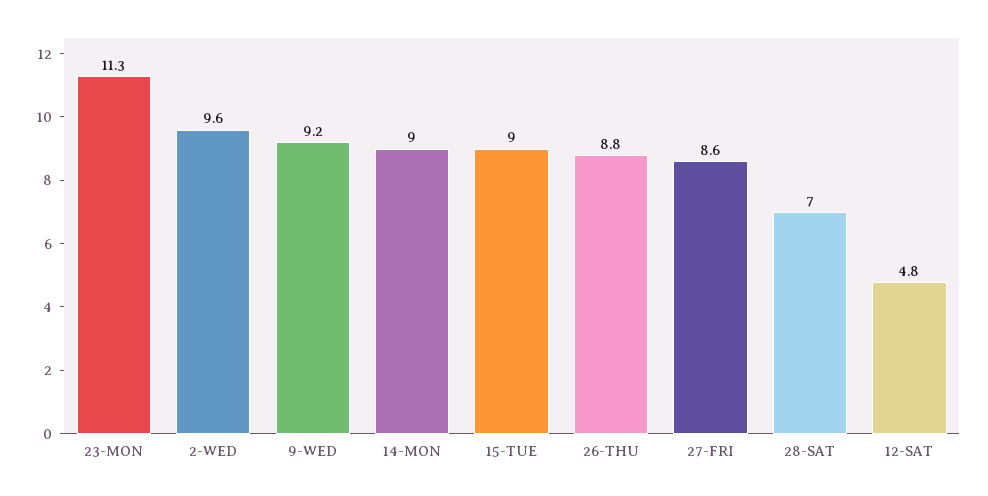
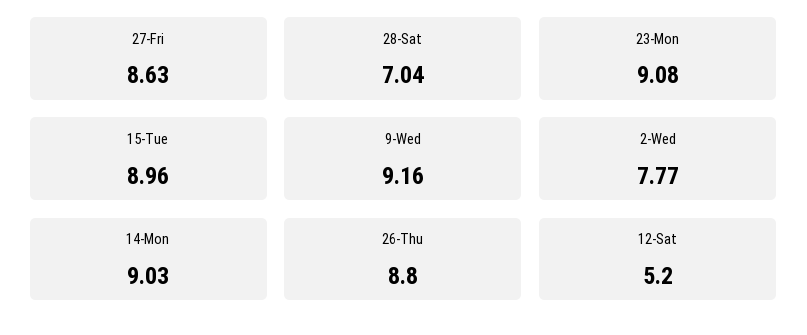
  {
-   "23-MON": 11.3,
+   "23-MON": 9.08,
-   "2-WED": 9.6,
+   "2-WED": 7.77,
    "9-WED": 9.16,
    "14-MON": 9.03,
    "15-TUE": 8.96,
    "26-THU": 8.8,
    "27-FRI": 8.63,
    "28-SAT": 7.04,
-   "12-SAT": 4.8
+   "12-SAT": 5.2
  }

